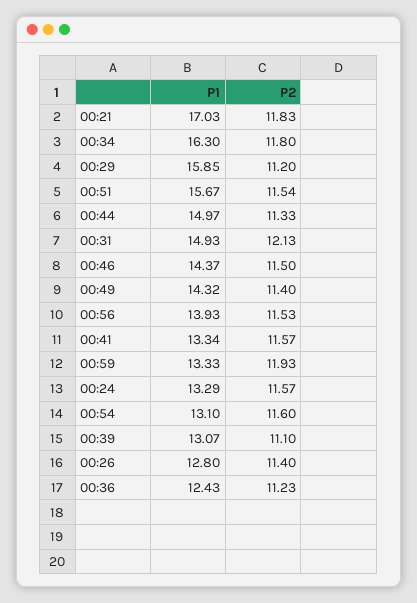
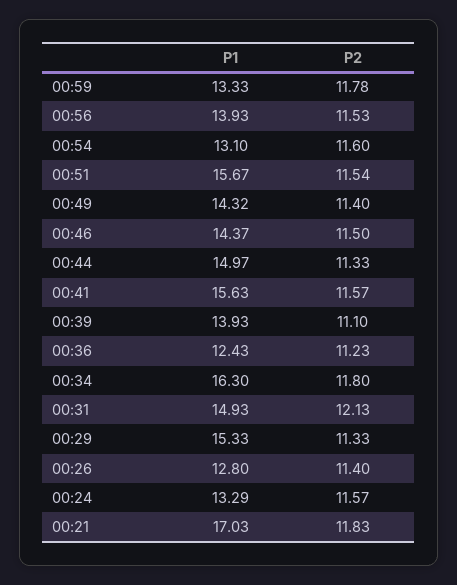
  {
    "P1": {
      "00:21": 17.03,
      "00:34": 16.3,
-     "00:29": 15.85,
+     "00:29": 15.33,
      "00:51": 15.67,
      "00:44": 14.97,
      "00:31": 14.93,
      "00:46": 14.37,
      "00:49": 14.32,
      "00:56": 13.93,
-     "00:41": 13.34,
+     "00:41": 15.63,
      "00:59": 13.33,
      "00:24": 13.29,
      "00:54": 13.1,
-     "00:39": 13.07,
+     "00:39": 13.93,
      "00:26": 12.8,
      "00:36": 12.43
    },
    "P2": {
      "00:21": 11.83,
      "00:34": 11.8,
-     "00:29": 11.2,
+     "00:29": 11.33,
      "00:51": 11.54,
      "00:44": 11.33,
      "00:31": 12.13,
      "00:46": 11.5,
      "00:49": 11.4,
      "00:56": 11.53,
      "00:41": 11.57,
-     "00:59": 11.93,
+     "00:59": 11.78,
      "00:24": 11.57,
      "00:54": 11.6,
      "00:39": 11.1,
      "00:26": 11.4,
      "00:36": 11.23
    }
  }

